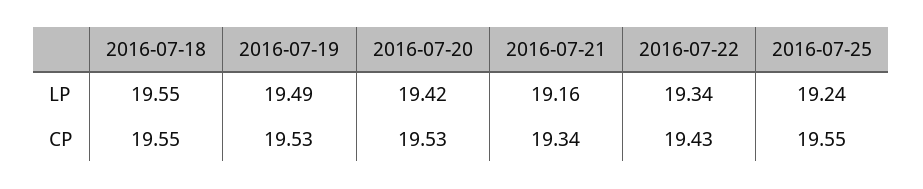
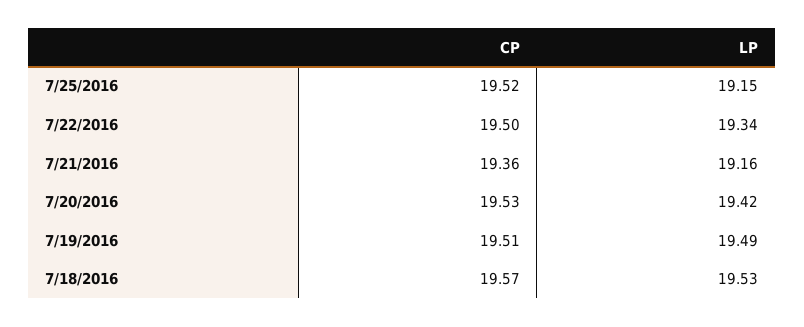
  {
    "2016-07-18": {
-     "LP": 19.55,
+     "LP": 19.53,
-     "CP": 19.55
+     "CP": 19.57
    },
    "2016-07-19": {
      "LP": 19.49,
-     "CP": 19.53
+     "CP": 19.51
    },
    "2016-07-20": {
      "LP": 19.42,
      "CP": 19.53
    },
    "2016-07-21": {
      "LP": 19.16,
-     "CP": 19.34
+     "CP": 19.36
    },
    "2016-07-22": {
      "LP": 19.34,
-     "CP": 19.43
+     "CP": 19.5
    },
    "2016-07-25": {
-     "LP": 19.24,
+     "LP": 19.15,
-     "CP": 19.55
+     "CP": 19.52
    }
  }

